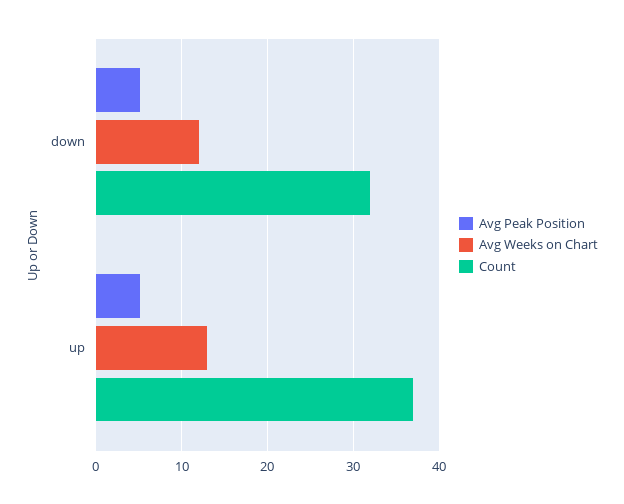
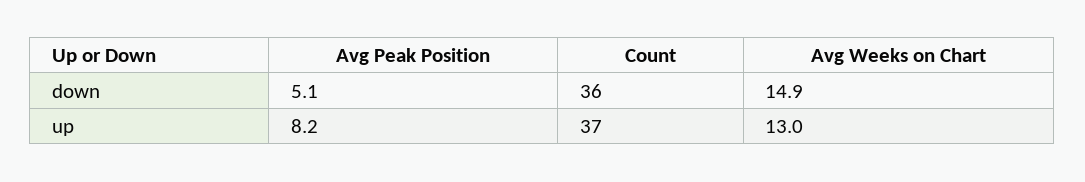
  {
    "Avg Peak Position": {
      "down": 5.1,
-     "up": 5
+     "up": 8.2
    },
    "Avg Weeks on Chart": {
-     "down": 12,
+     "down": 14.9,
      "up": 13
    },
    "Count": {
-     "down": 32,
+     "down": 36,
      "up": 37
    }
  }

